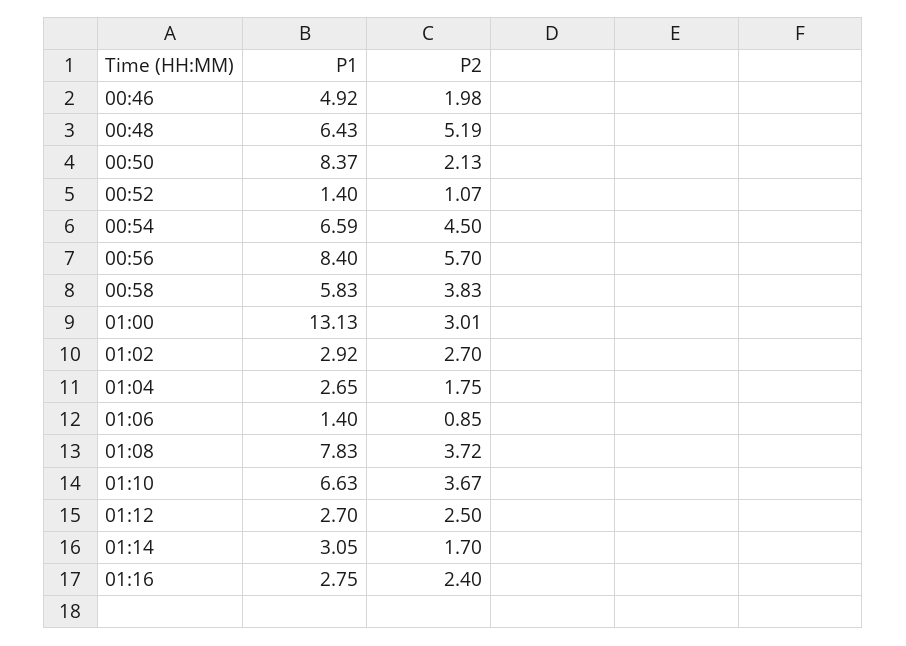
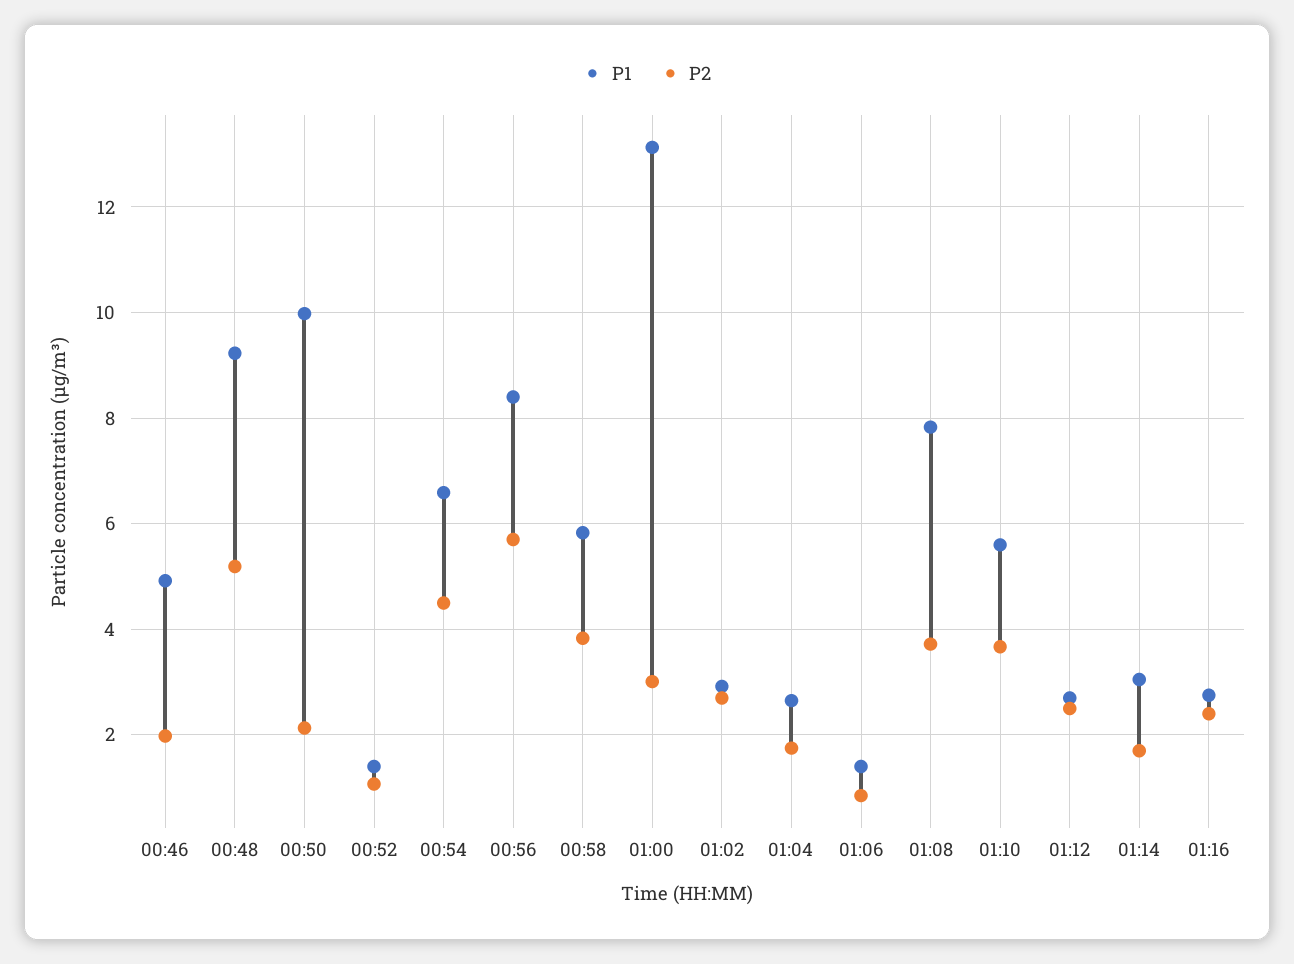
  {
    "P1": {
      "00:46": 4.92,
-     "00:48": 6.43,
+     "00:48": 9.2,
-     "00:50": 8.37,
+     "00:50": 10,
      "00:52": 1.4,
      "00:54": 6.59,
      "00:56": 8.4,
      "00:58": 5.83,
      "01:00": 13.13,
      "01:02": 2.92,
      "01:04": 2.65,
      "01:06": 1.4,
      "01:08": 7.83,
-     "01:10": 6.63,
+     "01:10": 5.6,
      "01:12": 2.7,
      "01:14": 3.05,
      "01:16": 2.75
    },
    "P2": {
      "00:46": 1.98,
      "00:48": 5.19,
      "00:50": 2.13,
      "00:52": 1.07,
      "00:54": 4.5,
      "00:56": 5.7,
      "00:58": 3.83,
      "01:00": 3.01,
      "01:02": 2.7,
      "01:04": 1.75,
      "01:06": 0.85,
      "01:08": 3.72,
      "01:10": 3.67,
      "01:12": 2.5,
      "01:14": 1.7,
      "01:16": 2.4
    }
  }

